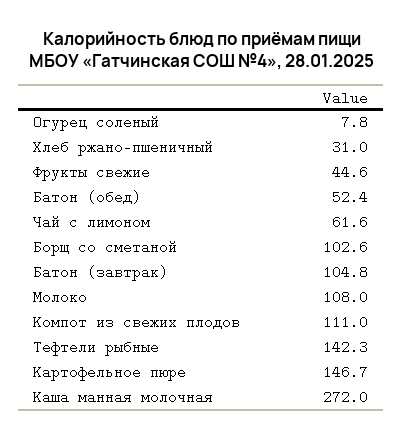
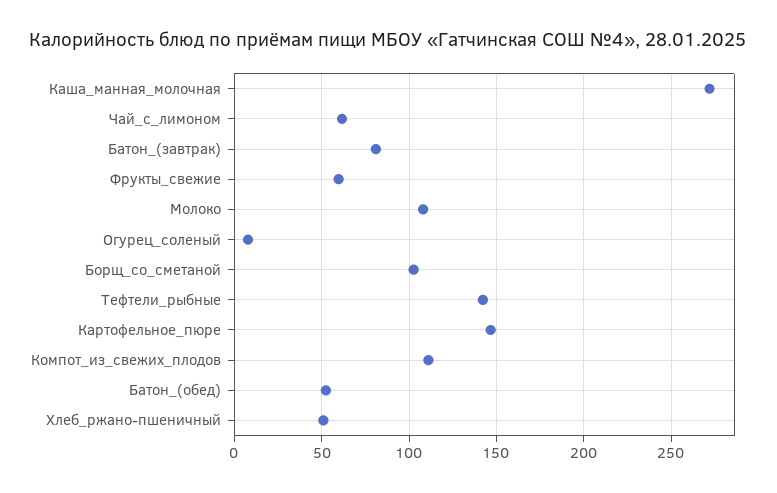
  {
    "Огурец соленый": 7.8,
-   "Хлеб ржано-пшеничный": 31,
+   "Хлеб ржано-пшеничный": 50,
-   "Фрукты свежие": 44.6,
+   "Фрукты свежие": 60,
    "Батон (обед)": 52.4,
    "Чай с лимоном": 61.6,
    "Борщ со сметаной": 102.6,
-   "Батон (завтрак)": 104.8,
+   "Батон (завтрак)": 80,
    "Молоко": 108,
    "Компот из свежих плодов": 111,
    "Тефтели рыбные": 142.3,
    "Картофельное пюре": 146.7,
    "Каша манная молочная": 272
  }

